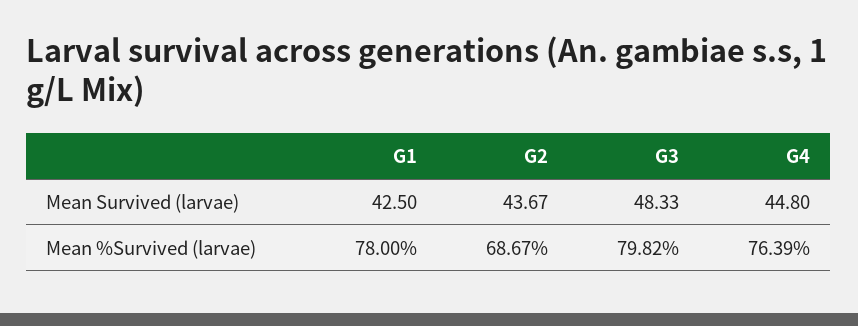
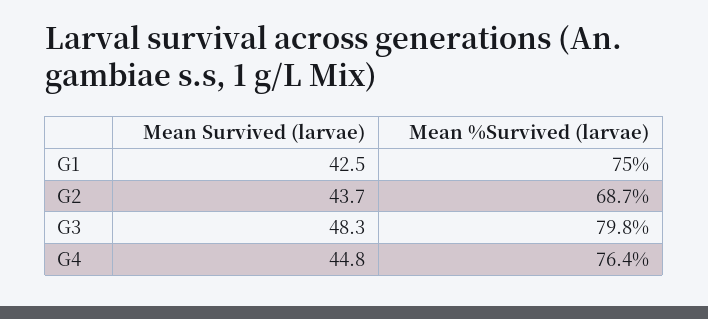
  {
    "G1": {
      "Mean Survived (larvae)": 42.5,
-     "Mean %Survived (larvae)": 78
+     "Mean %Survived (larvae)": 75
    },
    "G2": {
      "Mean Survived (larvae)": 43.67,
      "Mean %Survived (larvae)": 68.67
    },
    "G3": {
      "Mean Survived (larvae)": 48.33,
      "Mean %Survived (larvae)": 79.82
    },
    "G4": {
      "Mean Survived (larvae)": 44.8,
      "Mean %Survived (larvae)": 76.39
    }
  }

